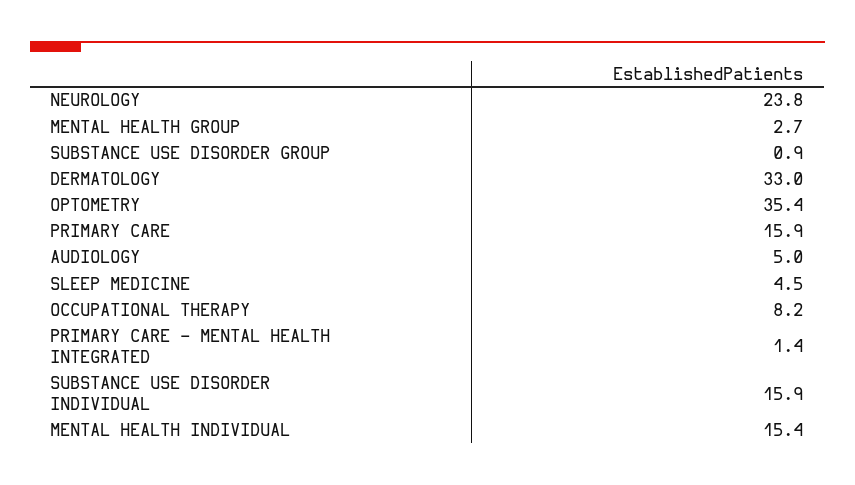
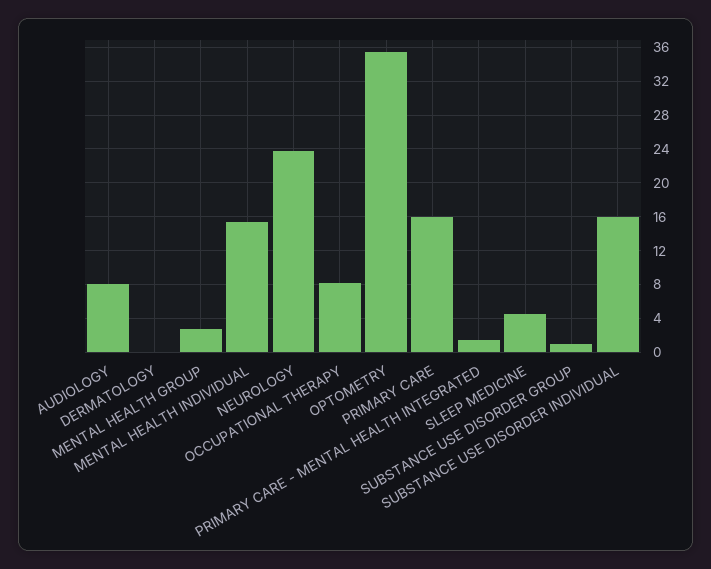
  {
    "NEUROLOGY": 23.8,
    "MENTAL HEALTH GROUP": 2.7,
    "SUBSTANCE USE DISORDER GROUP": 0.9,
-   "DERMATOLOGY": 33,
+   "DERMATOLOGY": 0,
    "OPTOMETRY": 35.4,
    "PRIMARY CARE": 15.9,
-   "AUDIOLOGY": 5,
+   "AUDIOLOGY": 8,
    "SLEEP MEDICINE": 4.5,
    "OCCUPATIONAL THERAPY": 8.2,
    "PRIMARY CARE - MENTAL HEALTH INTEGRATED": 1.4,
    "SUBSTANCE USE DISORDER INDIVIDUAL": 15.9,
    "MENTAL HEALTH INDIVIDUAL": 15.4
  }

